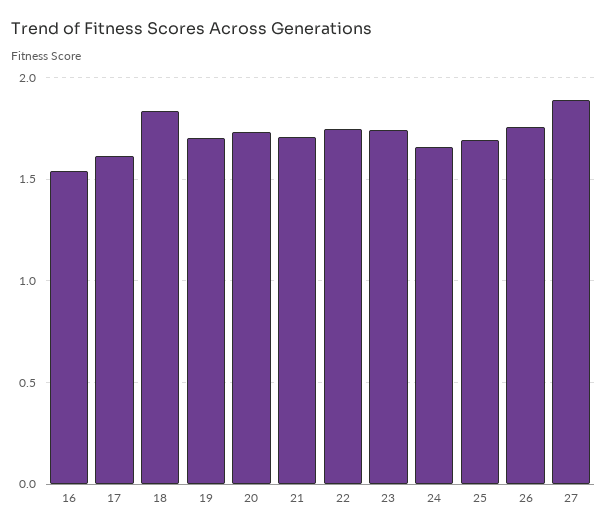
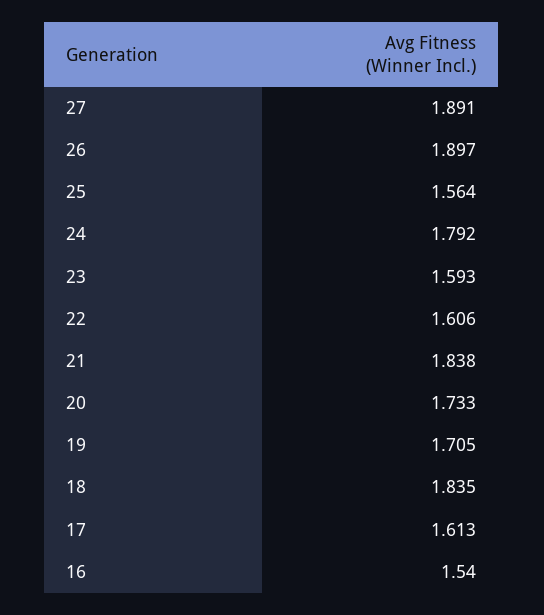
  {
    "16": 1.54,
    "17": 1.613,
    "18": 1.835,
    "19": 1.705,
    "20": 1.733,
-   "21": 1.7,
+   "21": 1.838,
-   "22": 1.75,
+   "22": 1.606,
-   "23": 1.75,
+   "23": 1.593,
-   "24": 1.65,
+   "24": 1.792,
-   "25": 1.7,
+   "25": 1.564,
-   "26": 1.75,
+   "26": 1.897,
    "27": 1.891
  }

